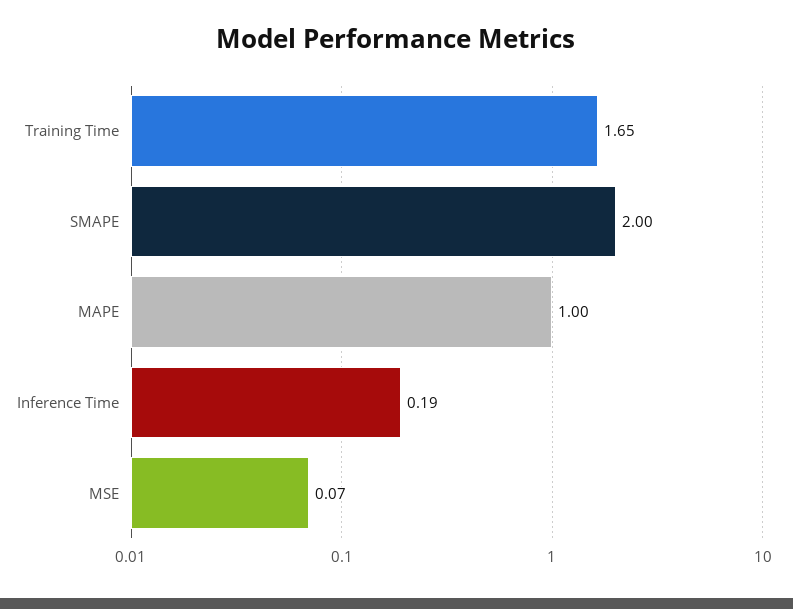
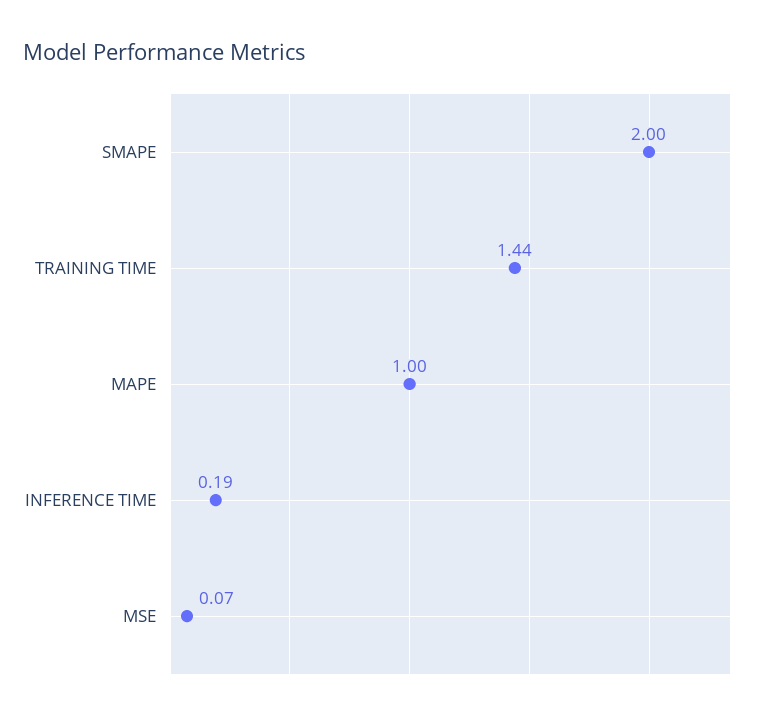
  {
-   "Training Time": 1.65,
+   "Training Time": 1.44,
    "SMAPE": 2,
    "MAPE": 1,
    "Inference Time": 0.19,
    "MSE": 0.07
  }

